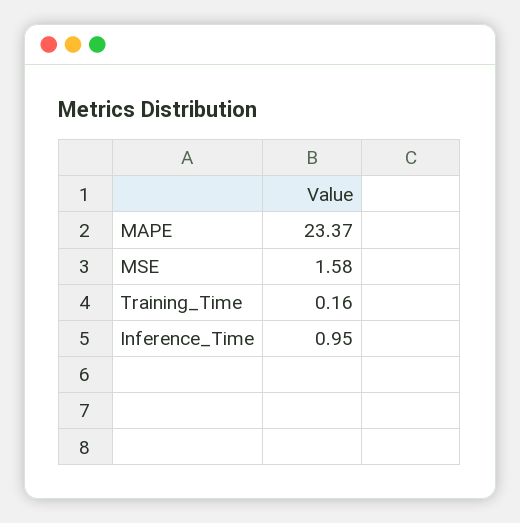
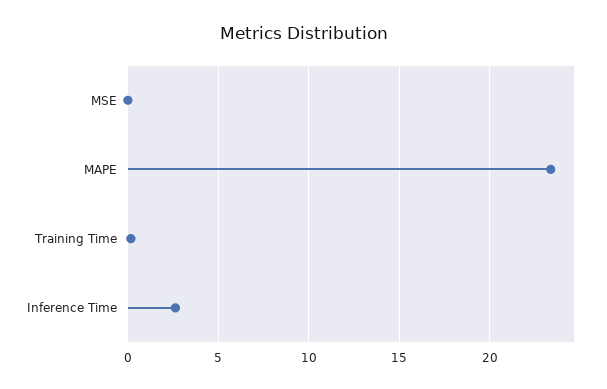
  {
    "MAPE": 23.37,
-   "MSE": 1.58,
+   "MSE": 0,
    "Training_Time": 0.16,
-   "Inference_Time": 0.95
+   "Inference_Time": 2.5
  }

